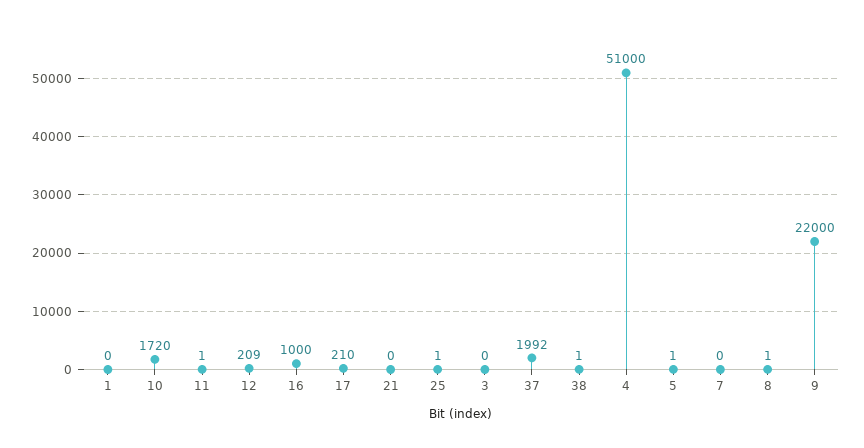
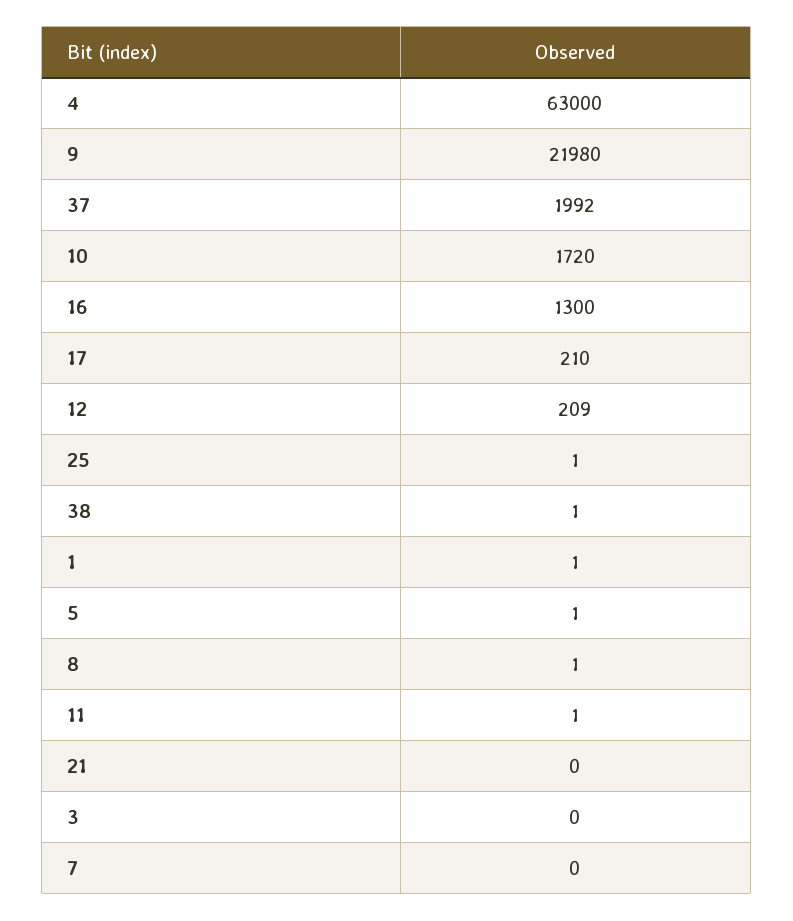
  {
-   "1": 0,
+   "1": 1,
    "10": 1720,
    "11": 1,
    "12": 209,
-   "16": 1000,
+   "16": 1300,
    "17": 210,
    "21": 0,
    "25": 1,
    "3": 0,
    "37": 1992,
    "38": 1,
-   "4": 51000,
+   "4": 63000,
    "5": 1,
    "7": 0,
    "8": 1,
-   "9": 22000
+   "9": 21980
  }

